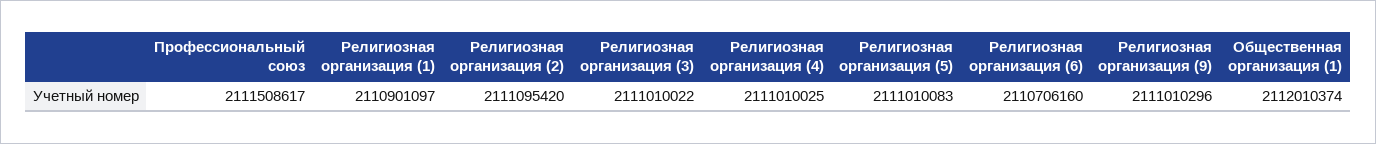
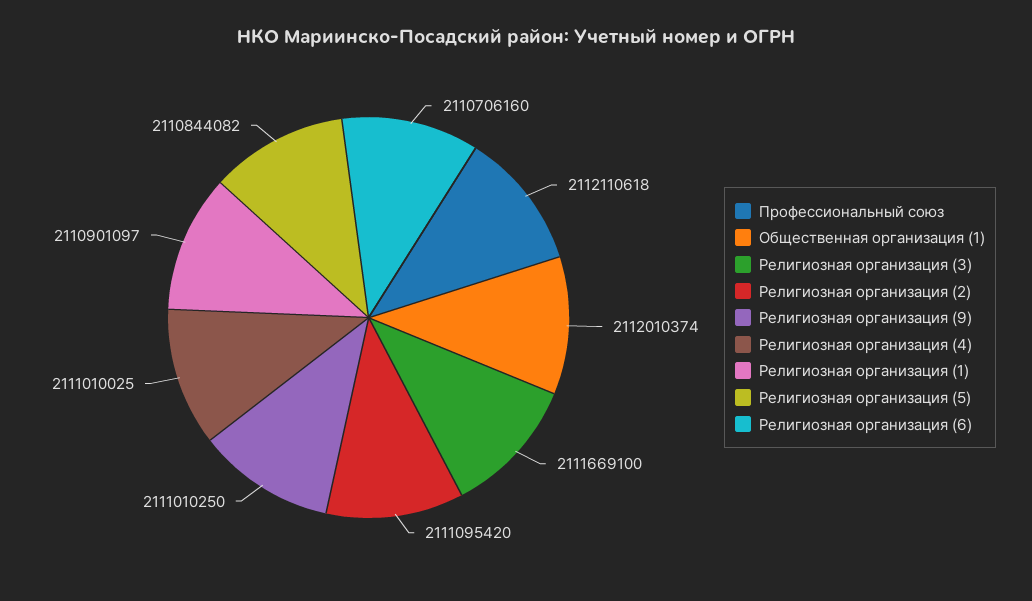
  {
-   "Профессиональный союз": 2111508617,
+   "Профессиональный союз": 2112110618,
    "Религиозная организация (1)": 2110901097,
    "Религиозная организация (2)": 2111095420,
-   "Религиозная организация (3)": 2111010022,
+   "Религиозная организация (3)": 2111669100,
    "Религиозная организация (4)": 2111010025,
-   "Религиозная организация (5)": 2111010083,
+   "Религиозная организация (5)": 2110844082,
    "Религиозная организация (6)": 2110706160,
-   "Религиозная организация (9)": 2111010296,
+   "Религиозная организация (9)": 2111010250,
    "Общественная организация (1)": 2112010374
  }

